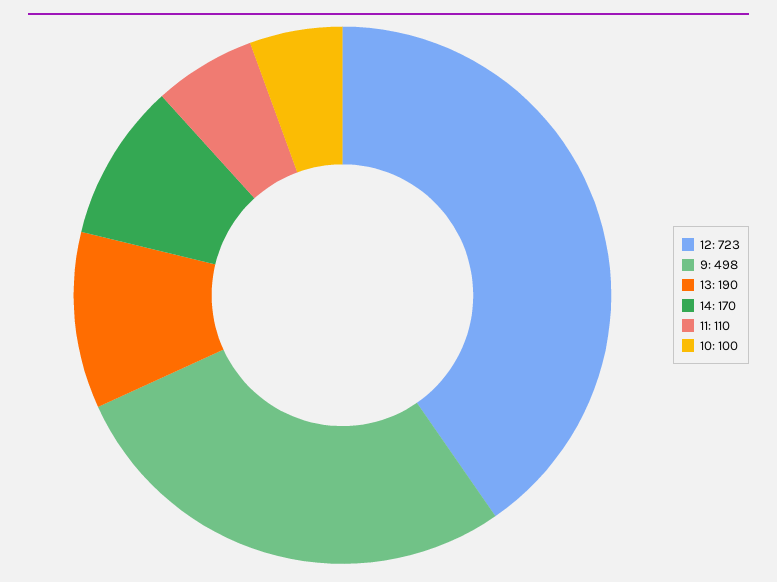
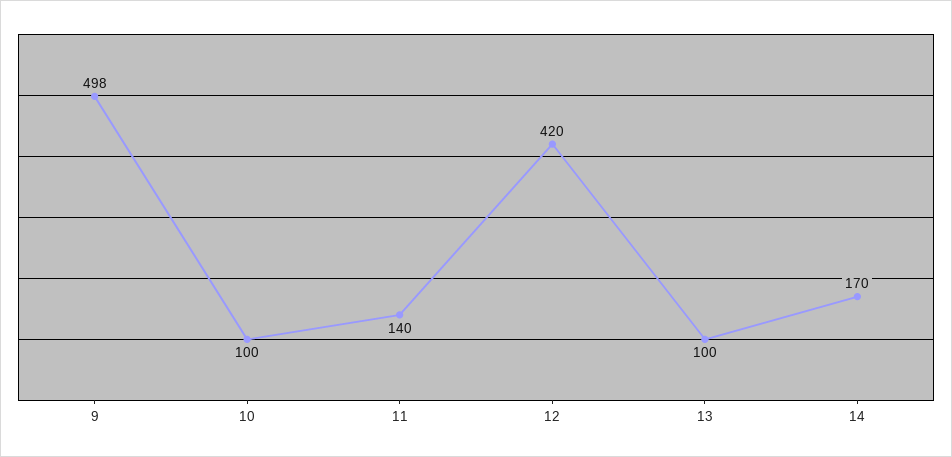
  {
-   "12": 723,
+   "12": 420,
    "9": 498,
-   "13": 190,
+   "13": 100,
    "14": 170,
-   "11": 110,
+   "11": 140,
    "10": 100
  }

